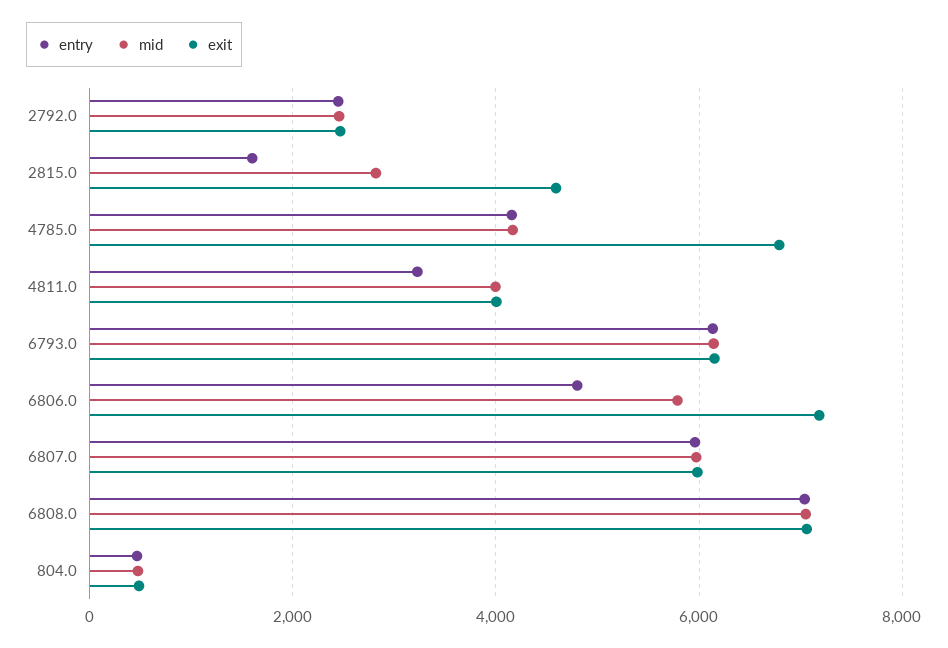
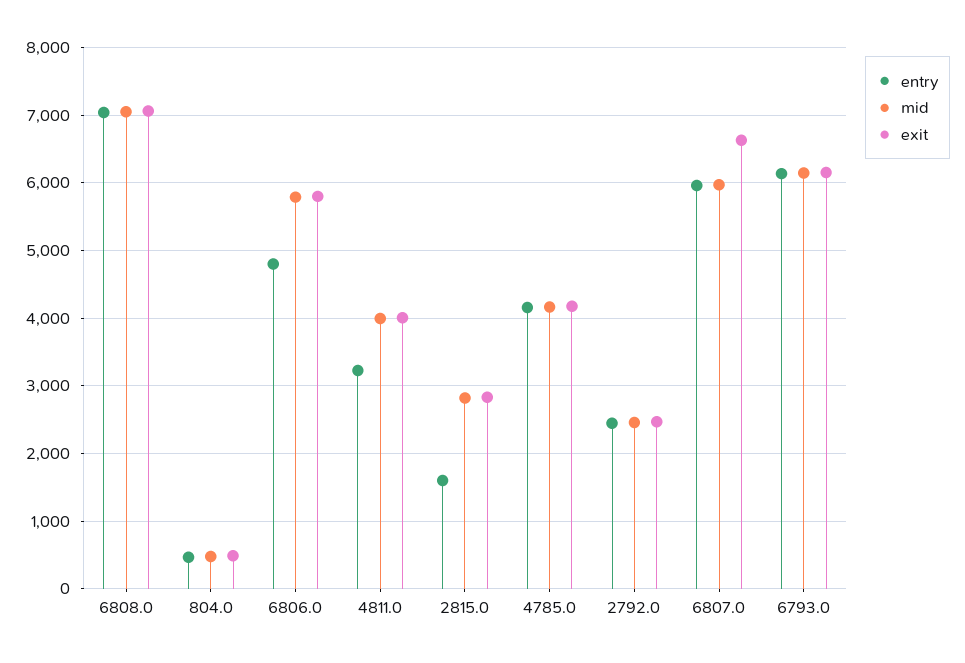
  {
    "entry": {
      "2792.0": 2400,
      "2815.0": 1600,
      "4785.0": 4200,
      "4811.0": 3200,
      "6793.0": 6100,
      "6806.0": 4800,
      "6807.0": 6000,
      "6808.0": 7000,
      "804.0": 500
    },
    "mid": {
      "2792.0": 2500,
      "2815.0": 2800,
      "4785.0": 4200,
      "4811.0": 4000,
      "6793.0": 6100,
      "6806.0": 5800,
      "6807.0": 6000,
      "6808.0": 7000,
      "804.0": 500
    },
    "exit": {
      "2792.0": 2500,
-     "2815.0": 4600,
+     "2815.0": 2800,
-     "4785.0": 6800,
+     "4785.0": 4200,
      "4811.0": 4000,
      "6793.0": 6200,
-     "6806.0": 7200,
+     "6806.0": 5800,
-     "6807.0": 6000,
+     "6807.0": 6600,
      "6808.0": 7100,
      "804.0": 500
    }
  }

